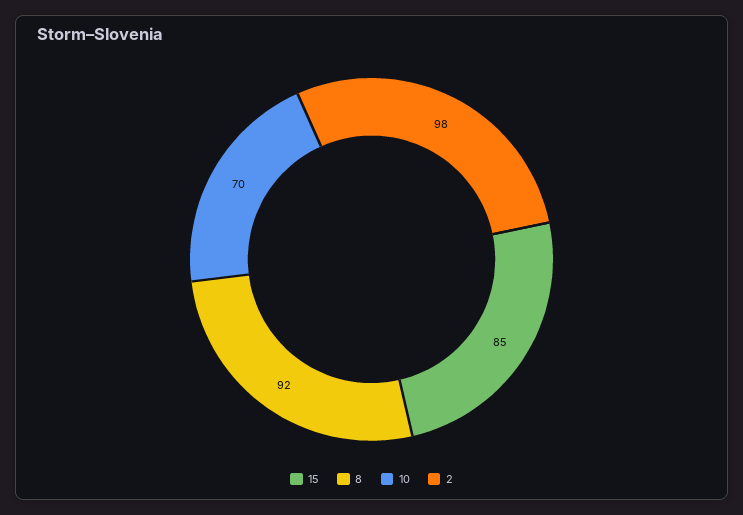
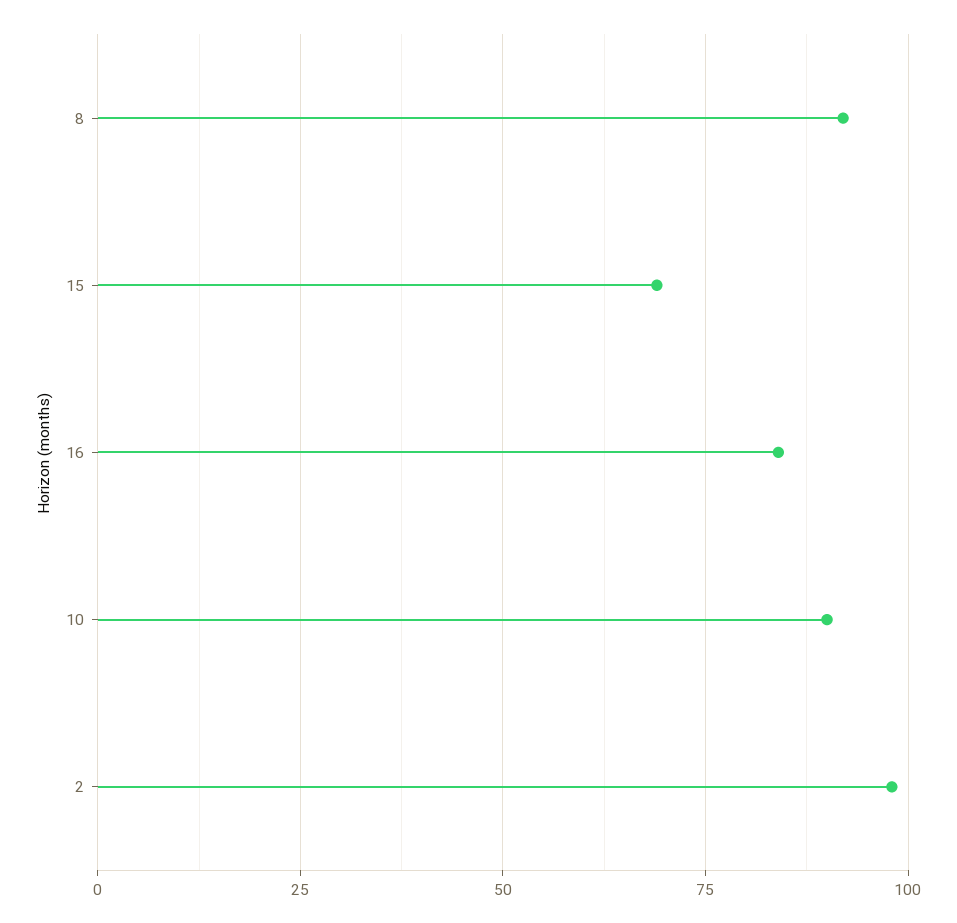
  {
-   "15": 85,
+   "15": 70,
    "8": 92,
-   "10": 70,
+   "10": 90,
-   "2": 98
+   "2": 98,
+   "16": 85
  }

